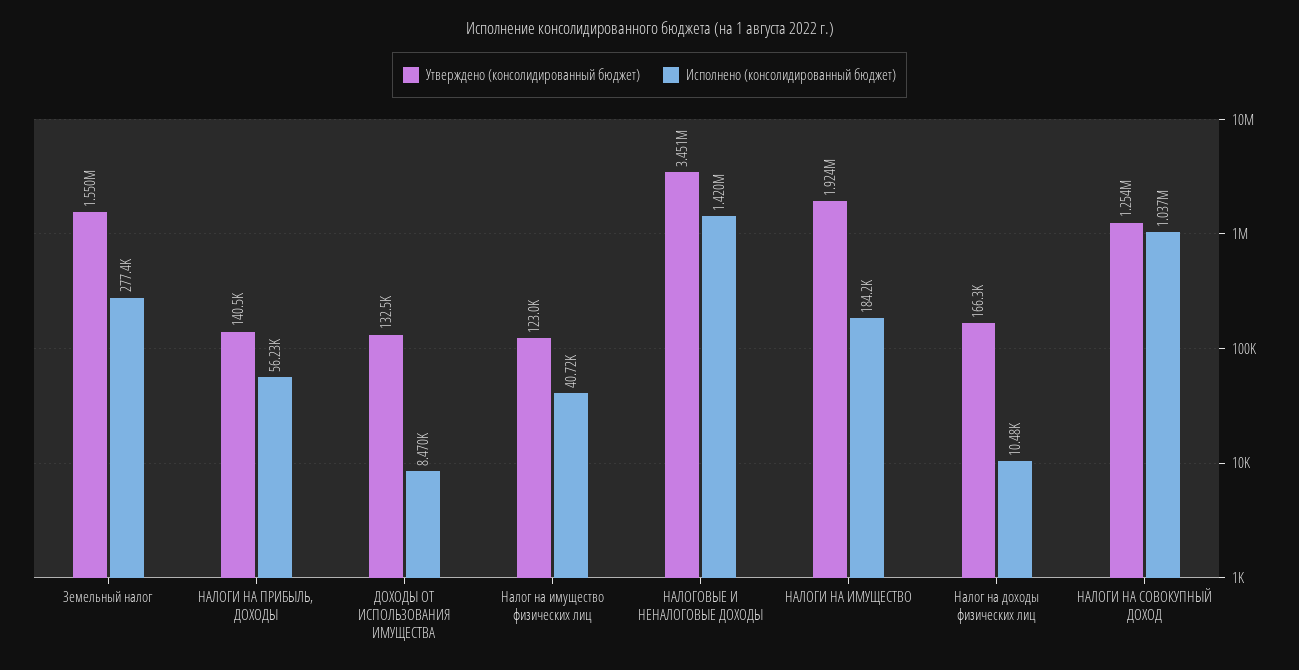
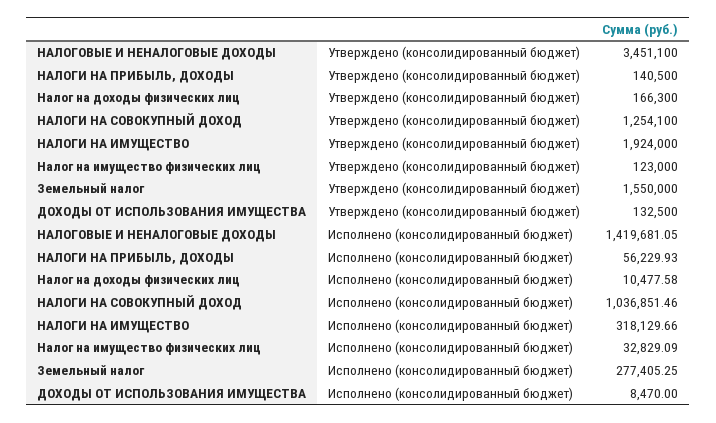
  {
    "Утверждено (консолидированный бюджет)": {
      "Земельный налог": 1550000,
      "НАЛОГИ НА ПРИБЫЛЬ, ДОХОДЫ": 140500,
      "ДОХОДЫ ОТ ИСПОЛЬЗОВАНИЯ ИМУЩЕСТВА": 132500,
      "Налог на имущество физических лиц": 123000,
      "НАЛОГОВЫЕ И НЕНАЛОГОВЫЕ ДОХОДЫ": 3451100,
      "НАЛОГИ НА ИМУЩЕСТВО": 1924000,
      "Налог на доходы физических лиц": 166300,
      "НАЛОГИ НА СОВОКУПНЫЙ ДОХОД": 1254100
    },
    "Исполнено (консолидированный бюджет)": {
      "Земельный налог": 277405.25,
      "НАЛОГИ НА ПРИБЫЛЬ, ДОХОДЫ": 56229.93,
      "ДОХОДЫ ОТ ИСПОЛЬЗОВАНИЯ ИМУЩЕСТВА": 8470,
-     "Налог на имущество физических лиц": 40720,
+     "Налог на имущество физических лиц": 32829.09,
      "НАЛОГОВЫЕ И НЕНАЛОГОВЫЕ ДОХОДЫ": 1419681.05,
-     "НАЛОГИ НА ИМУЩЕСТВО": 184200,
+     "НАЛОГИ НА ИМУЩЕСТВО": 318129.66,
      "Налог на доходы физических лиц": 10477.58,
      "НАЛОГИ НА СОВОКУПНЫЙ ДОХОД": 1036851.46
    }
  }

